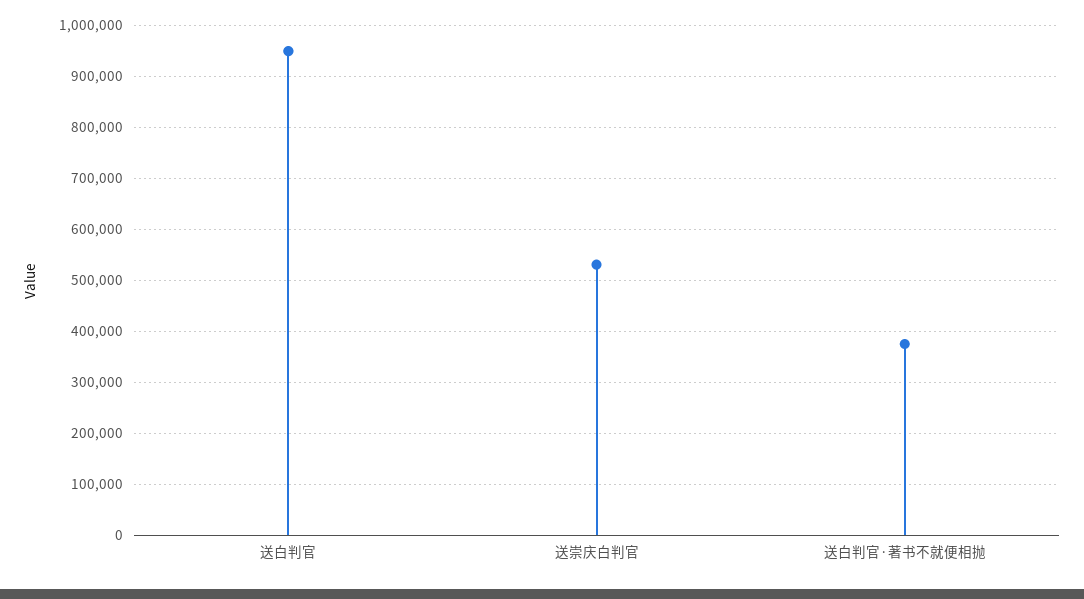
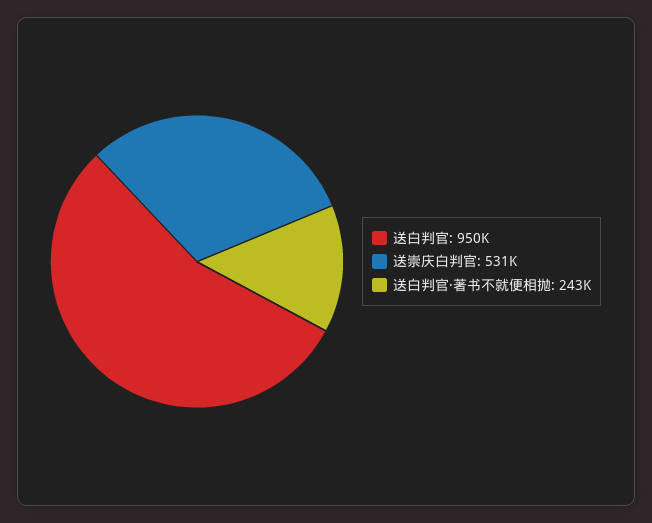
  {
    "送白判官": 950000,
    "送崇庆白判官": 531000,
-   "送白判官·著书不就便相抛": 380000
+   "送白判官·著书不就便相抛": 243000
  }

